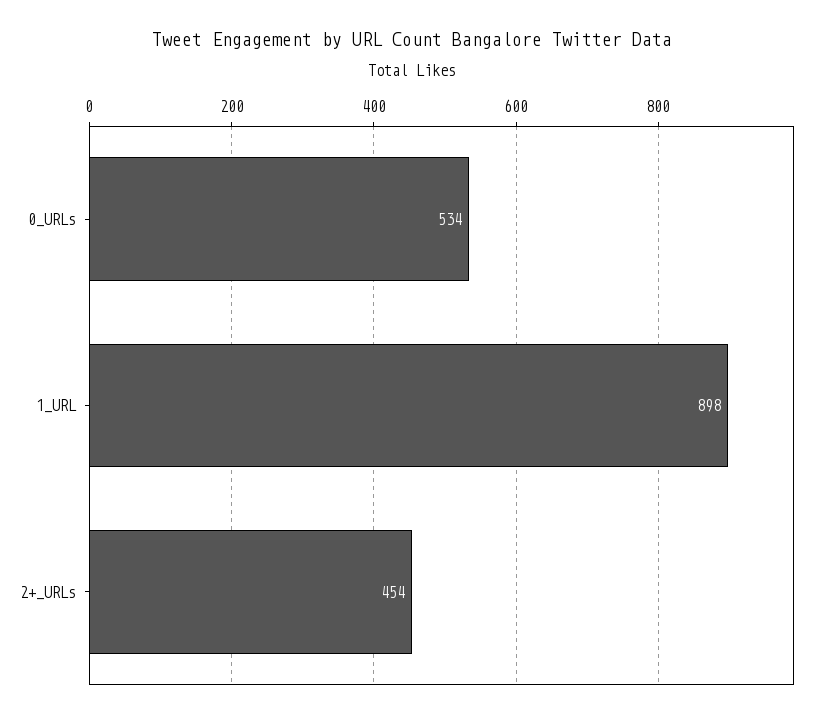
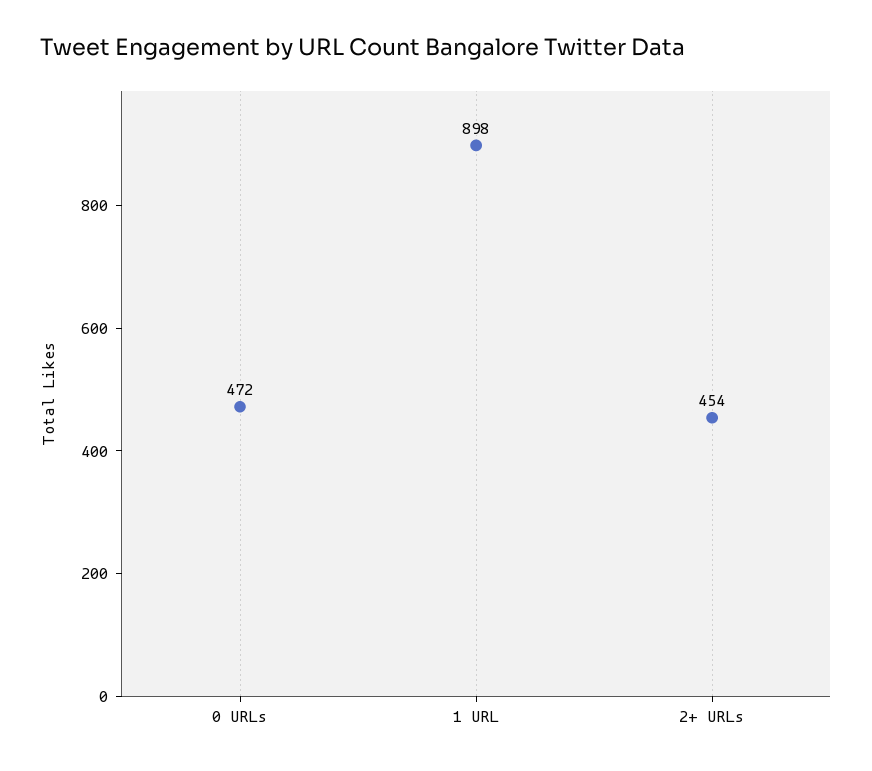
  {
-   "0_URLs": 534,
+   "0_URLs": 472,
    "1_URL": 898,
    "2+_URLs": 454
  }

